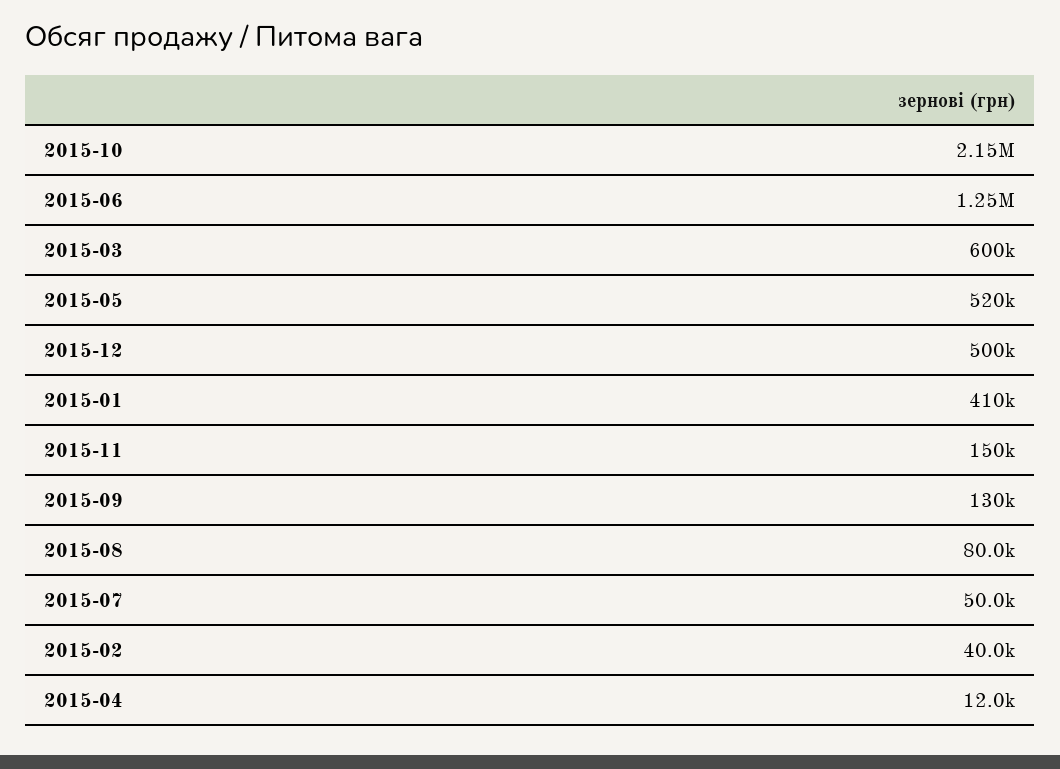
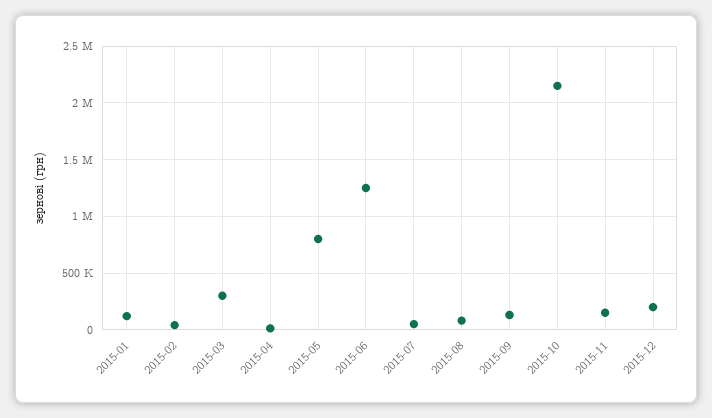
  {
    "2015-10": 2150000,
    "2015-06": 1250000,
-   "2015-03": 600000,
+   "2015-03": 300000,
-   "2015-05": 520000,
+   "2015-05": 800000,
-   "2015-12": 500000,
+   "2015-12": 200000,
-   "2015-01": 410000,
+   "2015-01": 100000,
    "2015-11": 150000,
    "2015-09": 130000,
    "2015-08": 80000,
    "2015-07": 50000,
    "2015-02": 40000,
    "2015-04": 12000
  }

